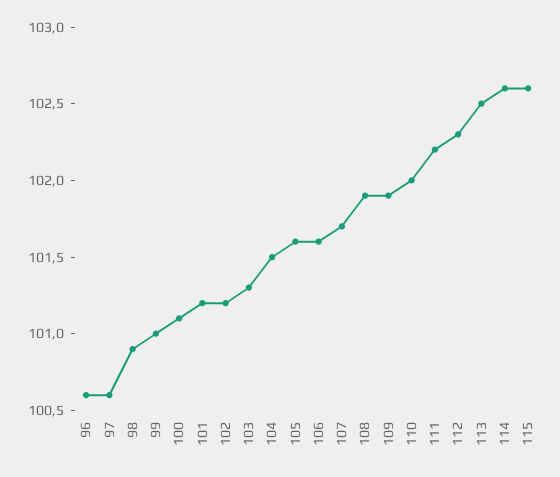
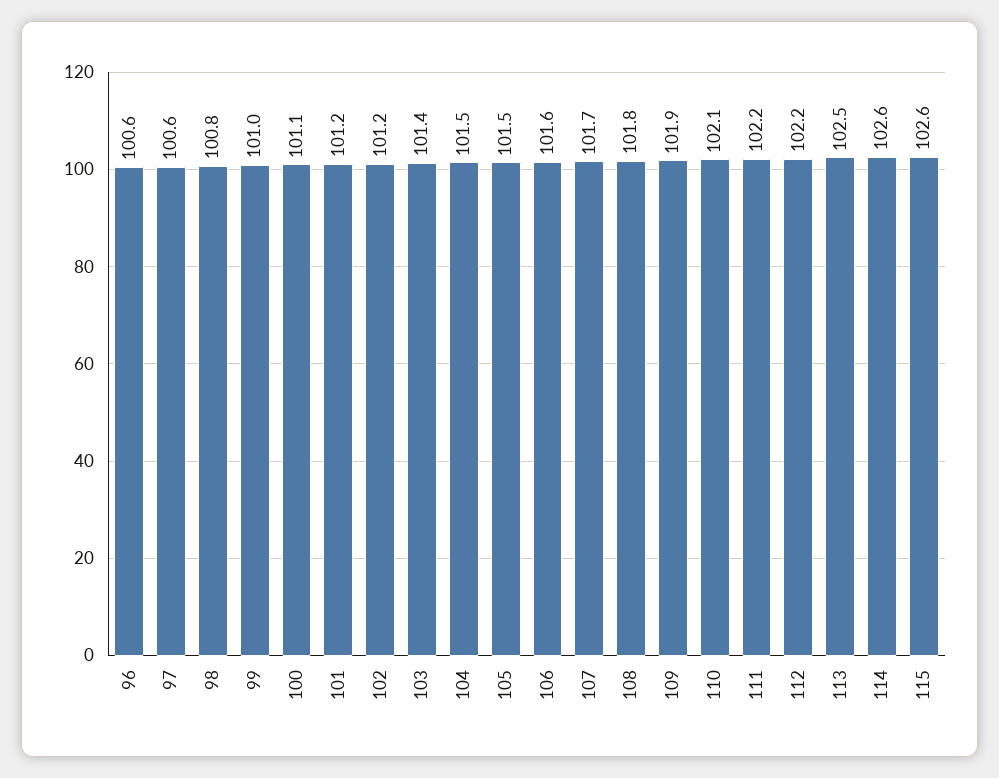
  {
    "96": 100.6,
    "97": 100.6,
-   "98": 100.9,
+   "98": 100.8,
    "99": 101,
    "100": 101.1,
    "101": 101.2,
    "102": 101.2,
-   "103": 101.3,
+   "103": 101.4,
    "104": 101.5,
-   "105": 101.6,
+   "105": 101.5,
    "106": 101.6,
    "107": 101.7,
-   "108": 101.9,
+   "108": 101.8,
    "109": 101.9,
-   "110": 102,
+   "110": 102.1,
    "111": 102.2,
-   "112": 102.3,
+   "112": 102.2,
    "113": 102.5,
    "114": 102.6,
    "115": 102.6
  }

